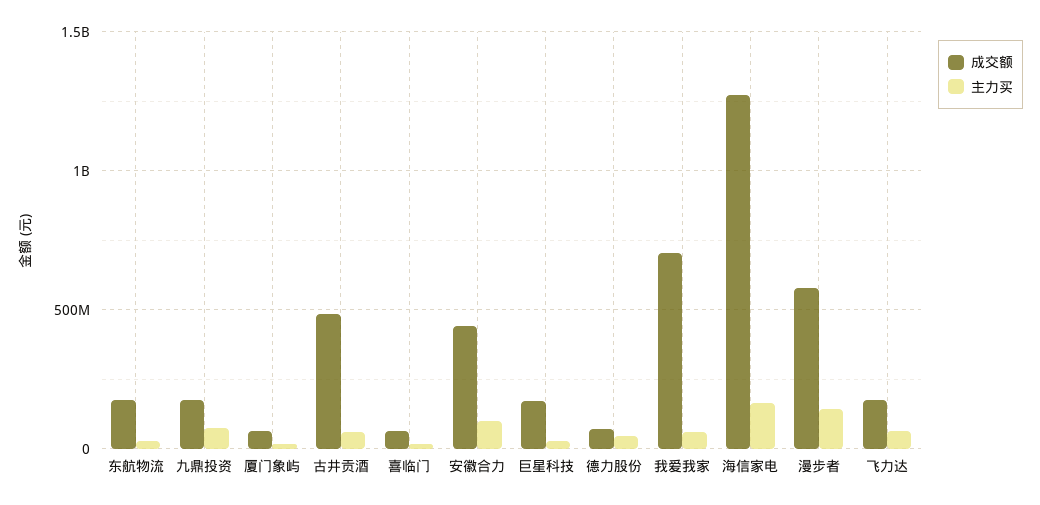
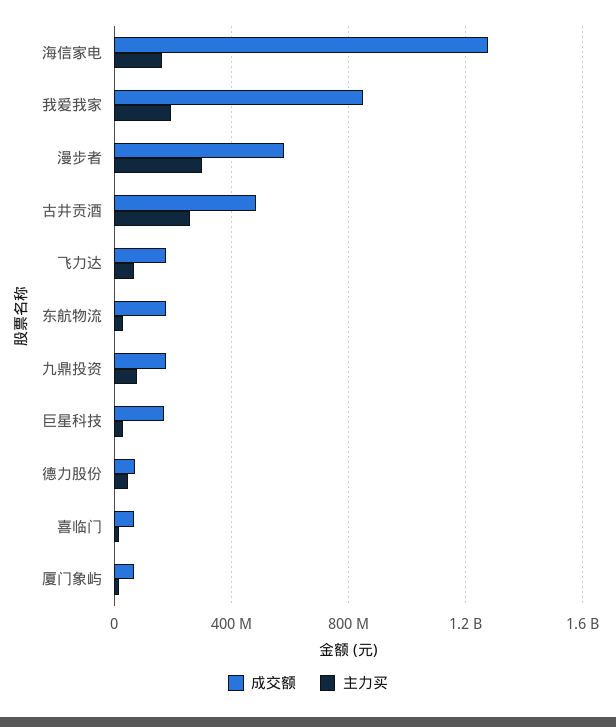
  {
    "成交额": {
      "东航物流": 200000000,
      "九鼎投资": 200000000,
      "厦门象屿": 50000000,
      "古井贡酒": 500000000,
      "喜临门": 50000000,
-     "安徽合力": 450000000,
      "巨星科技": 150000000,
      "德力股份": 50000000,
-     "我爱我家": 700000000,
+     "我爱我家": 850000000,
      "海信家电": 1250000000,
      "漫步者": 600000000,
      "飞力达": 200000000
    },
    "主力买": {
      "东航物流": 50000000,
      "九鼎投资": 100000000,
      "厦门象屿": 0,
-     "古井贡酒": 50000000,
+     "古井贡酒": 250000000,
      "喜临门": 0,
-     "安徽合力": 100000000,
      "巨星科技": 50000000,
      "德力股份": 50000000,
-     "我爱我家": 50000000,
+     "我爱我家": 200000000,
      "海信家电": 150000000,
-     "漫步者": 150000000,
+     "漫步者": 300000000,
      "飞力达": 50000000
    }
  }

